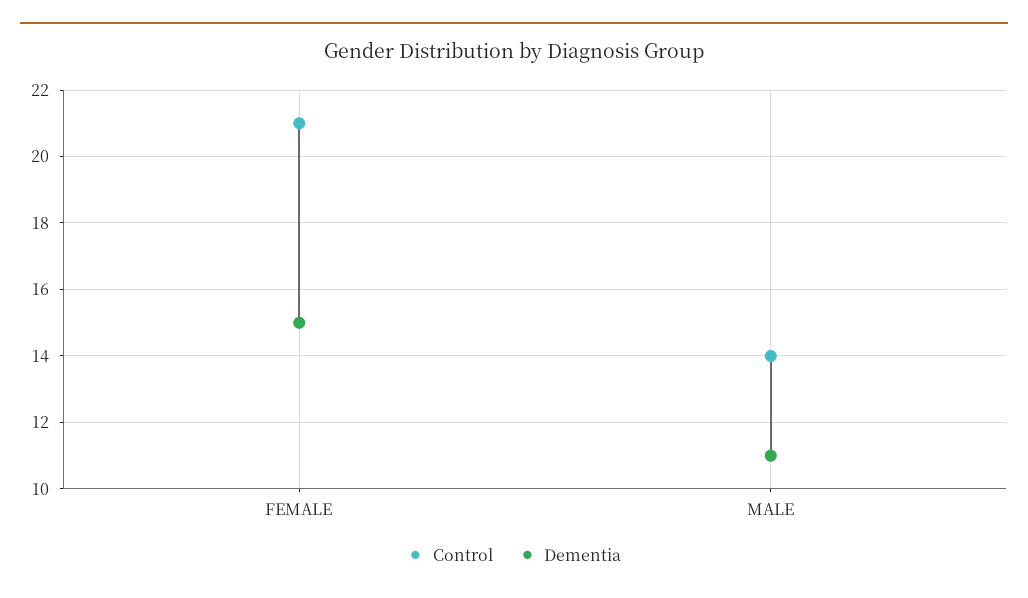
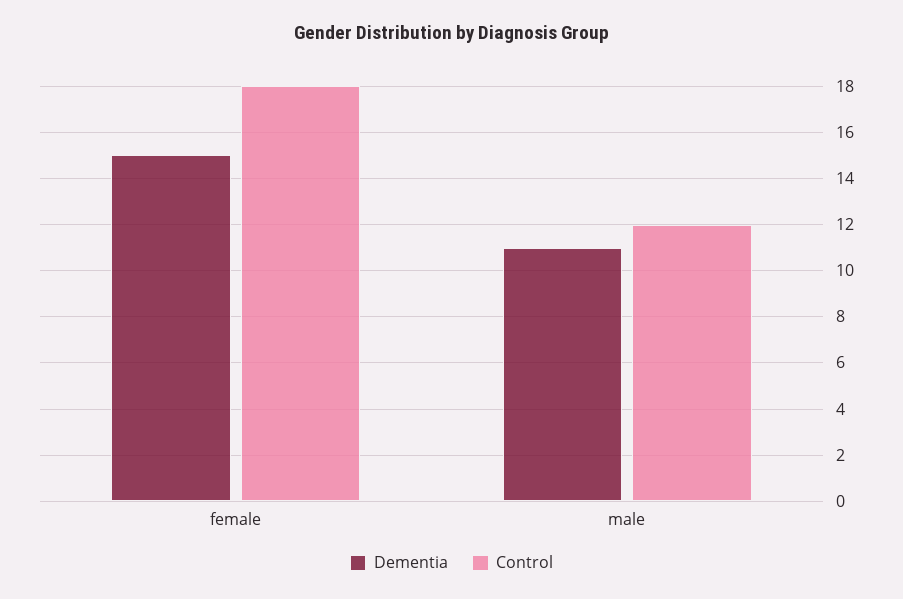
  {
    "Control": {
-     "FEMALE": 21,
+     "FEMALE": 18,
-     "MALE": 14
+     "MALE": 12
    },
    "Dementia": {
      "FEMALE": 15,
      "MALE": 11
    }
  }

